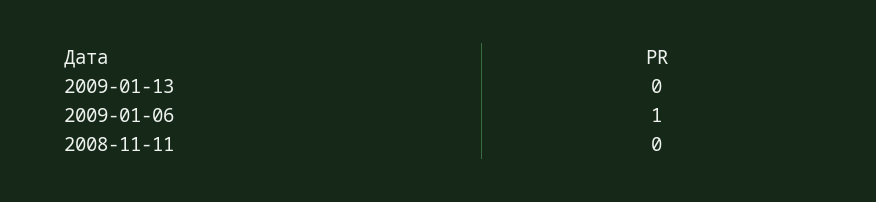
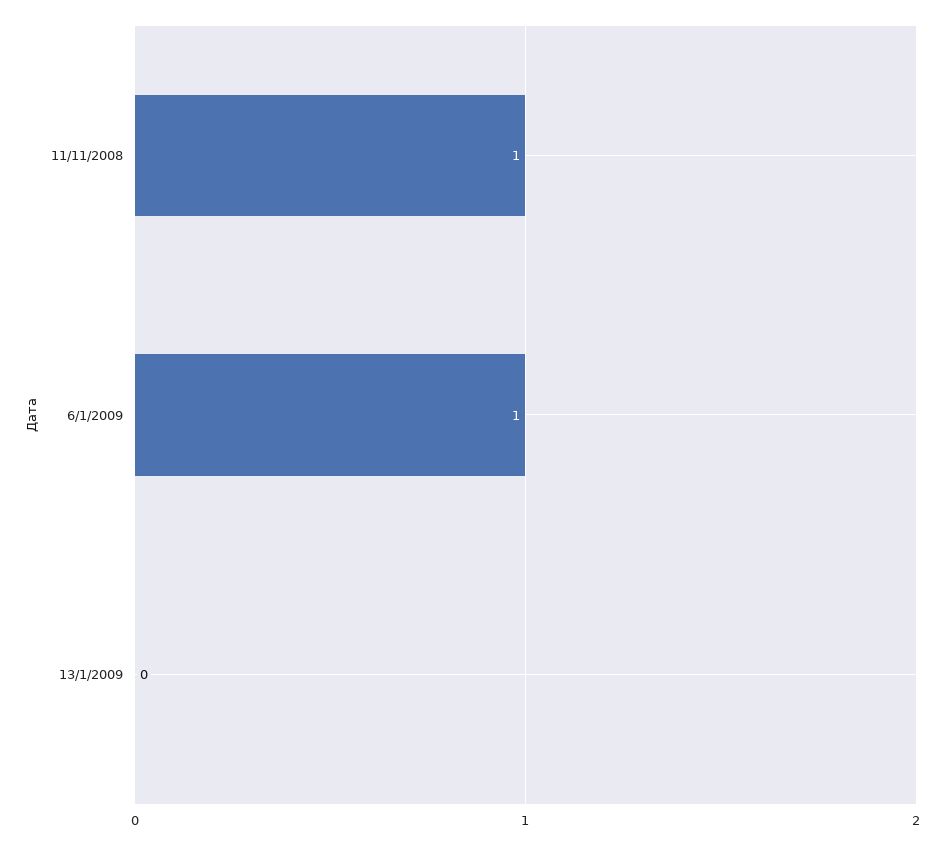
  {
    "2009-01-13": 0,
    "2009-01-06": 1,
-   "2008-11-11": 0
+   "2008-11-11": 1
  }

